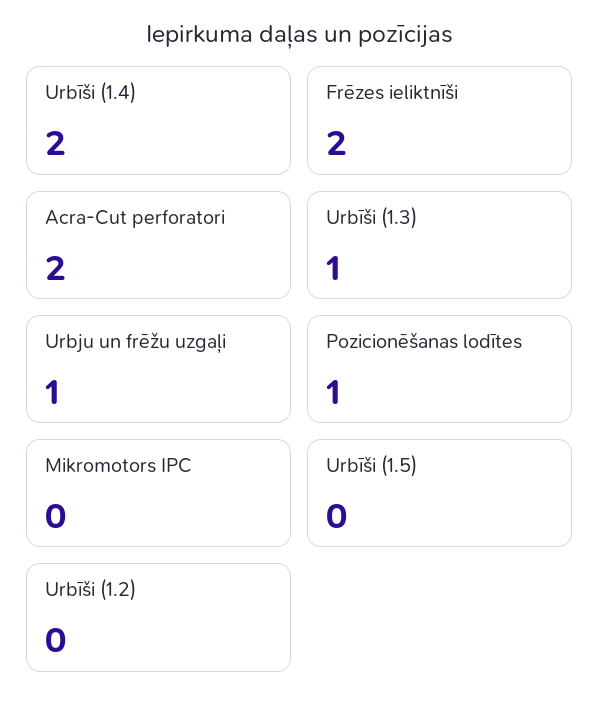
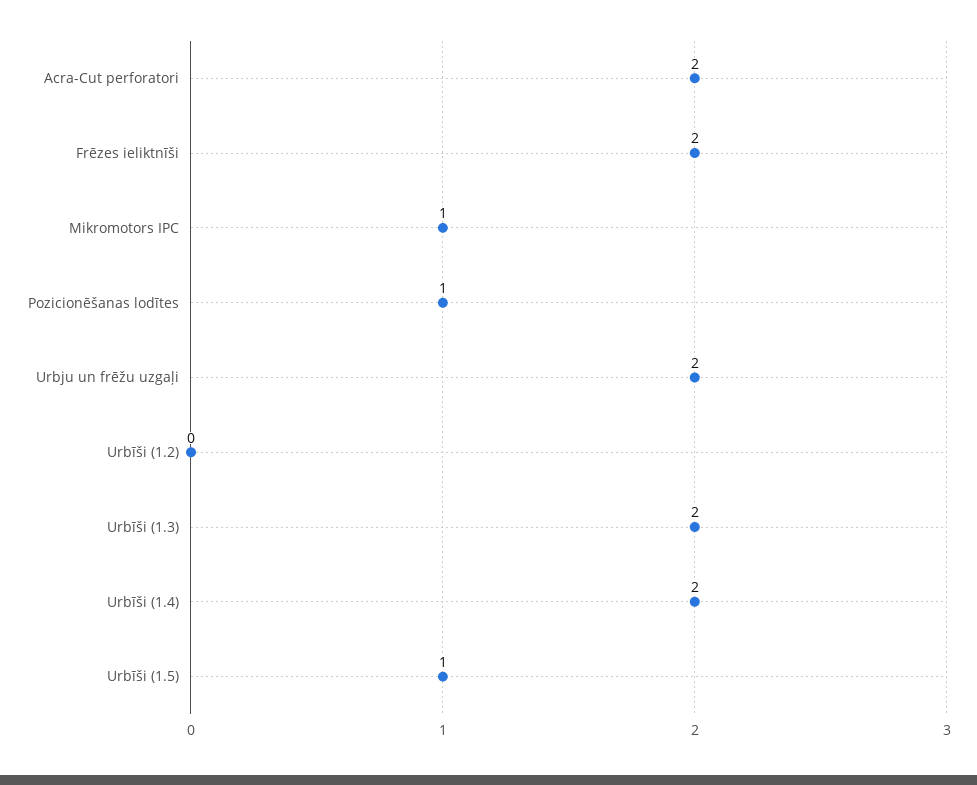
  {
    "Urbīši (1.4)": 2,
    "Frēzes ieliktnīši": 2,
    "Acra-Cut perforatori": 2,
-   "Urbīši (1.3)": 1,
+   "Urbīši (1.3)": 2,
-   "Urbju un frēžu uzgaļi": 1,
+   "Urbju un frēžu uzgaļi": 2,
    "Pozicionēšanas lodītes": 1,
-   "Mikromotors IPC": 0,
+   "Mikromotors IPC": 1,
-   "Urbīši (1.5)": 0,
+   "Urbīši (1.5)": 1,
    "Urbīši (1.2)": 0
  }

